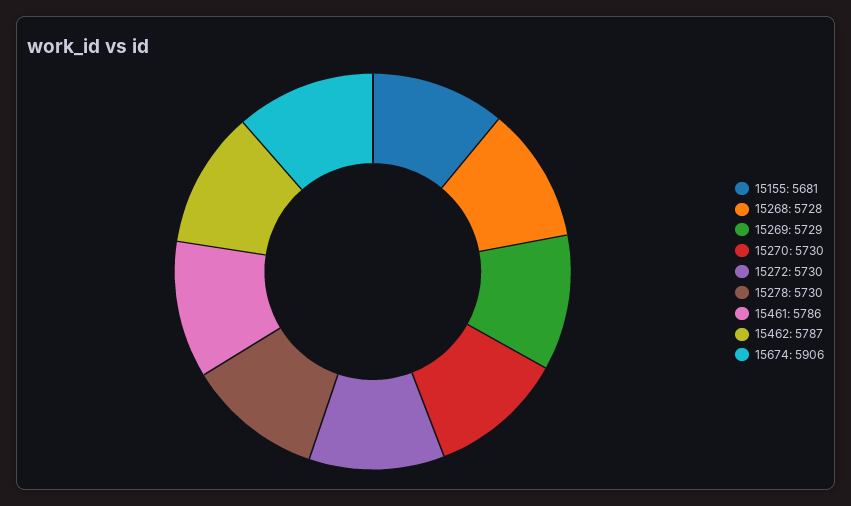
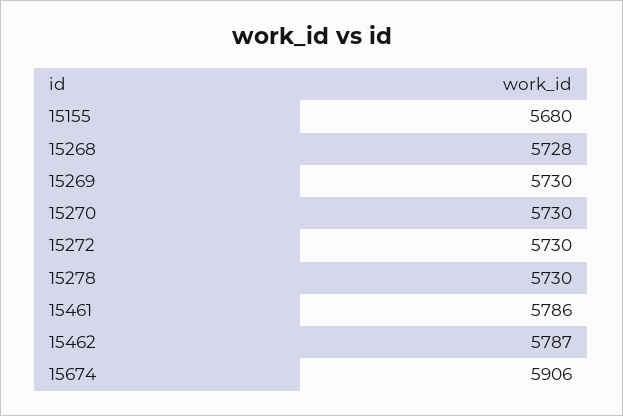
  {
-   "15155": 5681,
+   "15155": 5680,
    "15268": 5728,
-   "15269": 5729,
+   "15269": 5730,
    "15270": 5730,
    "15272": 5730,
    "15278": 5730,
    "15461": 5786,
    "15462": 5787,
    "15674": 5906
  }

